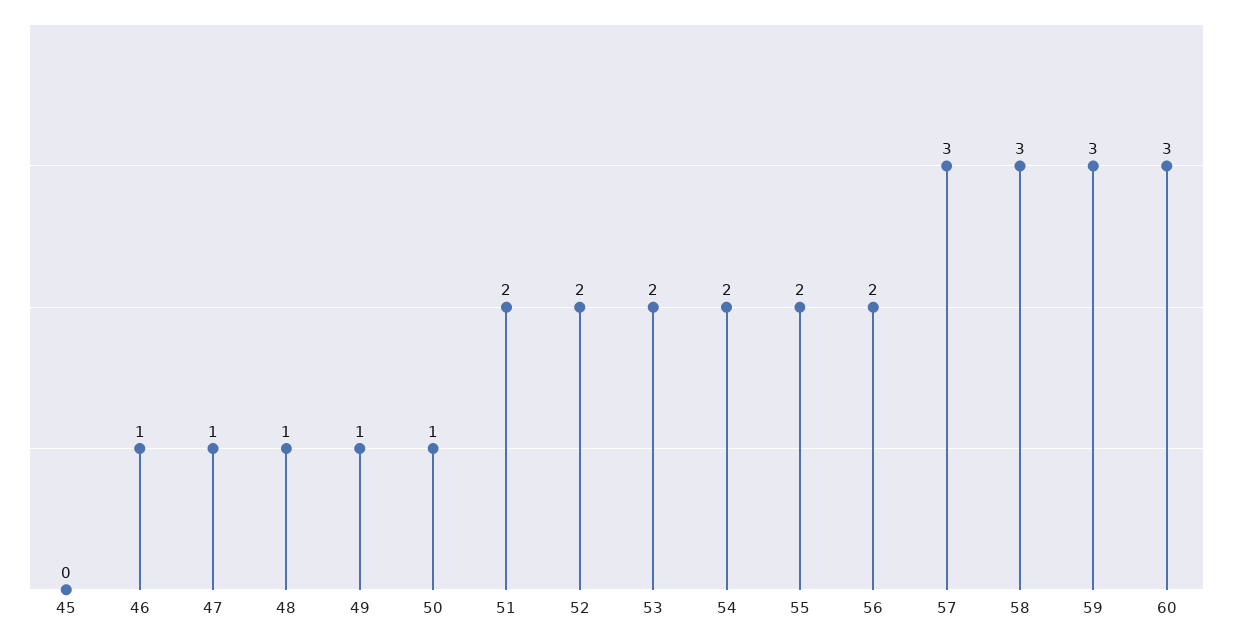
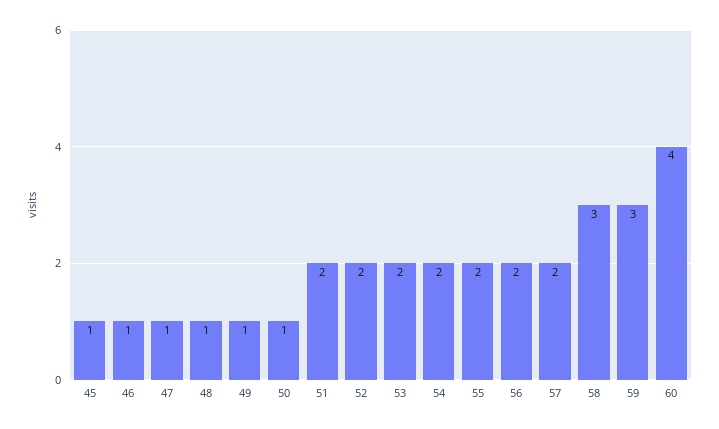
  {
-   "45": 0,
+   "45": 1,
    "46": 1,
    "47": 1,
    "48": 1,
    "49": 1,
    "50": 1,
    "51": 2,
    "52": 2,
    "53": 2,
    "54": 2,
    "55": 2,
    "56": 2,
-   "57": 3,
+   "57": 2,
    "58": 3,
    "59": 3,
-   "60": 3
+   "60": 4
  }

